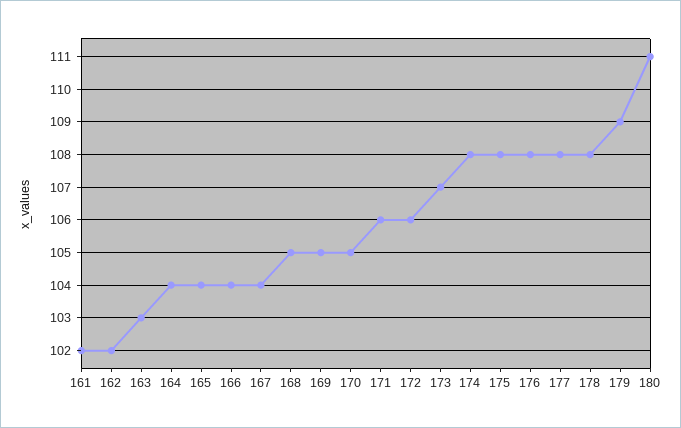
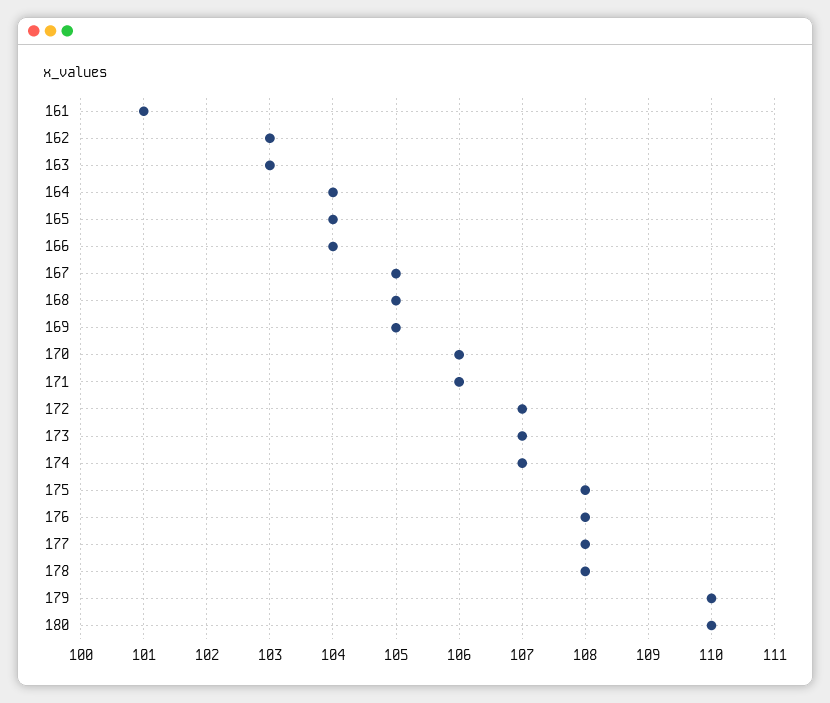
  {
-   "161": 102,
+   "161": 101,
-   "162": 102,
+   "162": 103,
    "163": 103,
    "164": 104,
    "165": 104,
    "166": 104,
-   "167": 104,
+   "167": 105,
    "168": 105,
    "169": 105,
-   "170": 105,
+   "170": 106,
    "171": 106,
-   "172": 106,
+   "172": 107,
    "173": 107,
-   "174": 108,
+   "174": 107,
    "175": 108,
    "176": 108,
    "177": 108,
    "178": 108,
-   "179": 109,
+   "179": 110,
-   "180": 111
+   "180": 110
  }

